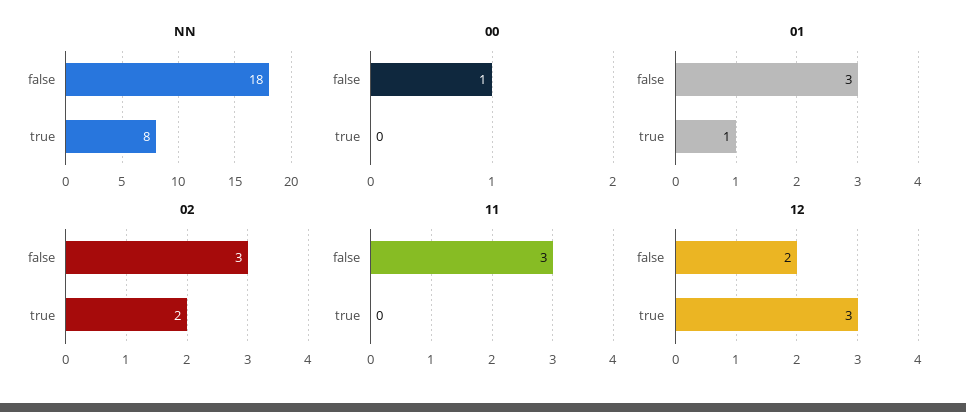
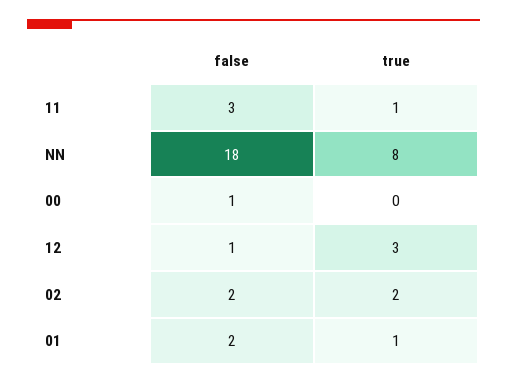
  {
    "NN": {
      "false": 18,
      "true": 8
    },
    "00": {
      "false": 1,
      "true": 0
    },
    "01": {
-     "false": 3,
+     "false": 2,
      "true": 1
    },
    "02": {
-     "false": 3,
+     "false": 2,
      "true": 2
    },
    "11": {
      "false": 3,
-     "true": 0
+     "true": 1
    },
    "12": {
-     "false": 2,
+     "false": 1,
      "true": 3
    }
  }

